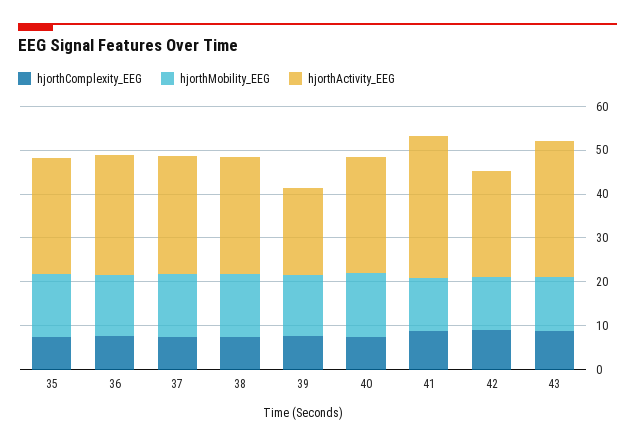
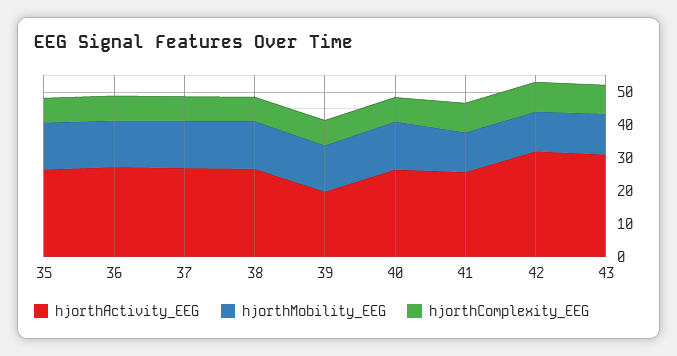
  {
    "hjorthComplexity_EEG": {
      "35": 8,
      "36": 8,
      "37": 8,
      "38": 8,
      "39": 8,
      "40": 8,
      "41": 8,
      "42": 8,
      "43": 8
    },
    "hjorthMobility_EEG": {
      "35": 14,
      "36": 14,
      "37": 14,
      "38": 14,
      "39": 14,
      "40": 14,
      "41": 12,
      "42": 12,
      "43": 12
    },
    "hjorthActivity_EEG": {
      "35": 26,
      "36": 28,
      "37": 26,
      "38": 26,
      "39": 20,
      "40": 26,
-     "41": 32,
+     "41": 25,
-     "42": 24,
+     "42": 32.5,
      "43": 32
    }
  }

